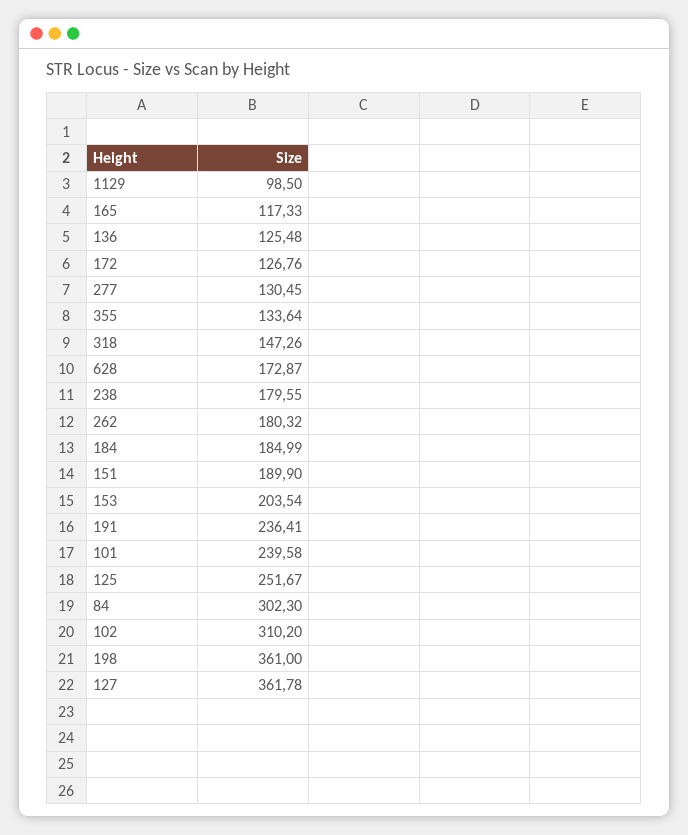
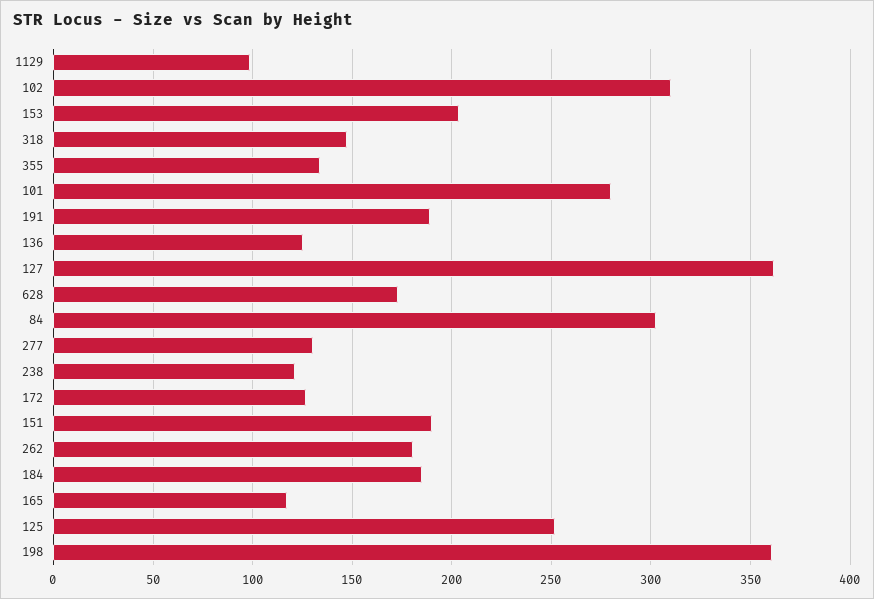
  {
    "1129": 98.5,
    "165": 117.33,
    "136": 125.48,
    "172": 126.76,
    "277": 130.45,
    "355": 133.64,
    "318": 147.26,
    "628": 172.87,
-   "238": 179.55,
+   "238": 120,
    "262": 180.32,
    "184": 184.99,
    "151": 189.9,
    "153": 203.54,
-   "191": 236.41,
+   "191": 190,
-   "101": 239.58,
+   "101": 280,
    "125": 251.67,
    "84": 302.3,
    "102": 310.2,
    "198": 361,
    "127": 361.78
  }

